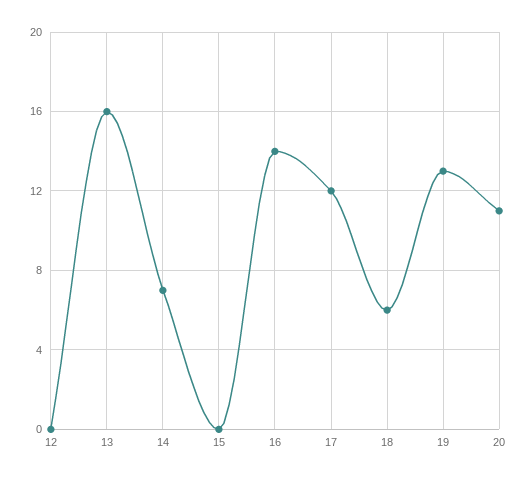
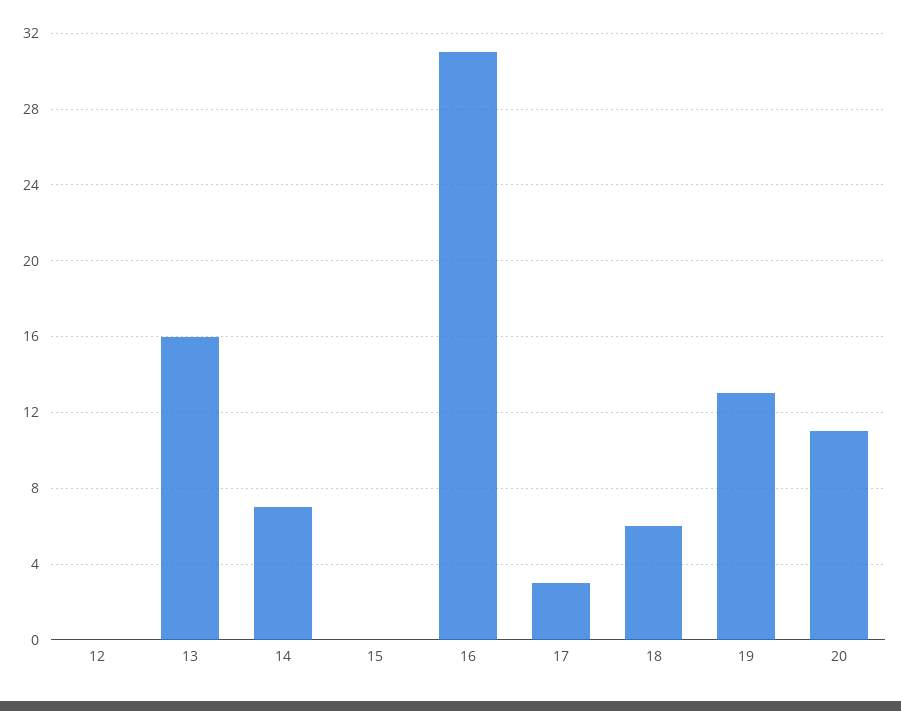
  {
    "12": 0,
    "13": 16,
    "14": 7,
    "15": 0,
-   "16": 14,
+   "16": 31,
-   "17": 12,
+   "17": 3,
    "18": 6,
    "19": 13,
    "20": 11
  }

